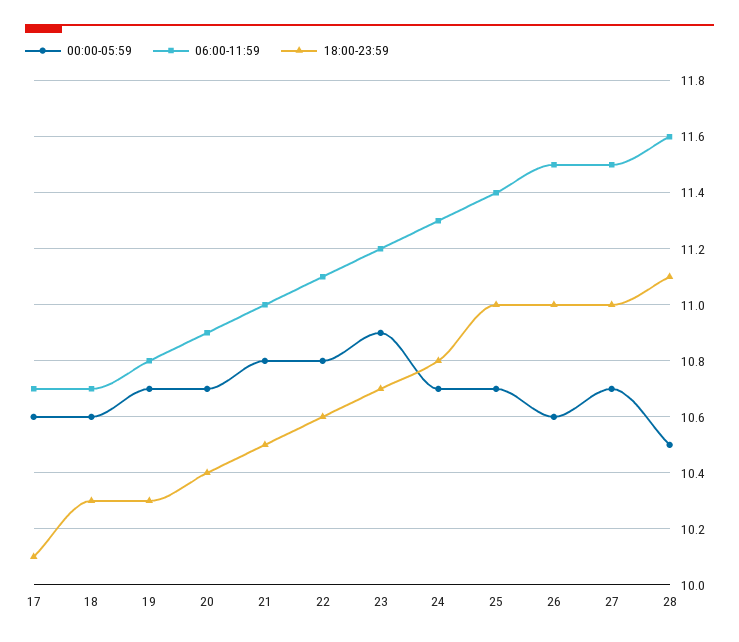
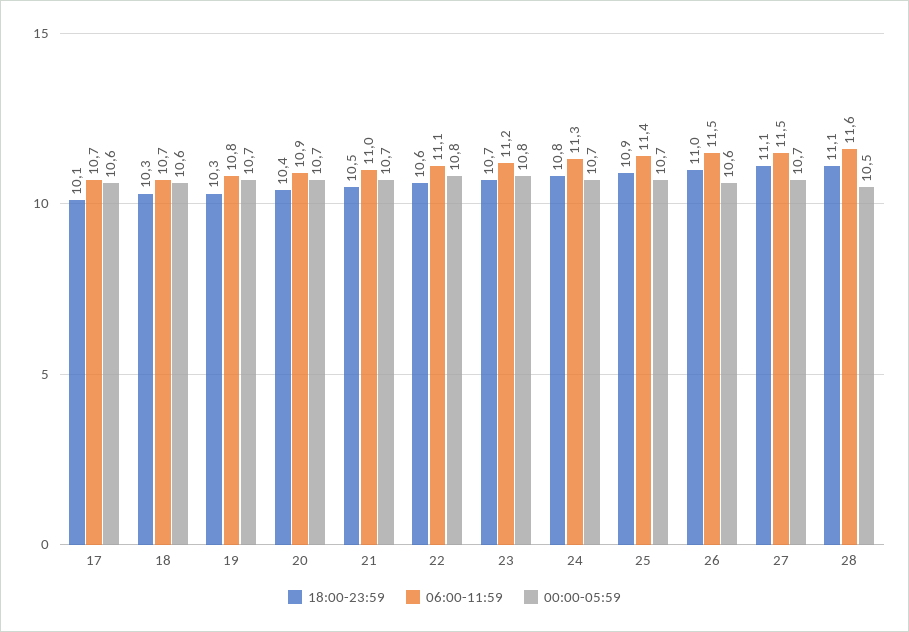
  {
    "00:00-05:59": {
      "17": 10.6,
      "18": 10.6,
      "19": 10.7,
      "20": 10.7,
-     "21": 10.8,
+     "21": 10.7,
      "22": 10.8,
-     "23": 10.9,
+     "23": 10.8,
      "24": 10.7,
      "25": 10.7,
      "26": 10.6,
      "27": 10.7,
      "28": 10.5
    },
    "06:00-11:59": {
      "17": 10.7,
      "18": 10.7,
      "19": 10.8,
      "20": 10.9,
      "21": 11,
      "22": 11.1,
      "23": 11.2,
      "24": 11.3,
      "25": 11.4,
      "26": 11.5,
      "27": 11.5,
      "28": 11.6
    },
    "18:00-23:59": {
      "17": 10.1,
      "18": 10.3,
      "19": 10.3,
      "20": 10.4,
      "21": 10.5,
      "22": 10.6,
      "23": 10.7,
      "24": 10.8,
-     "25": 11,
+     "25": 10.9,
      "26": 11,
-     "27": 11,
+     "27": 11.1,
      "28": 11.1
    }
  }

